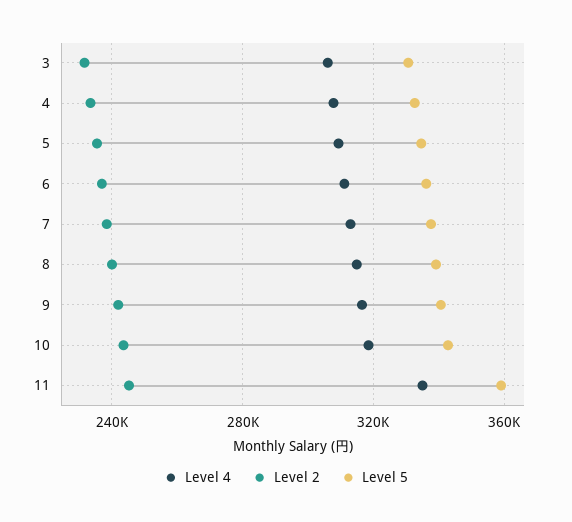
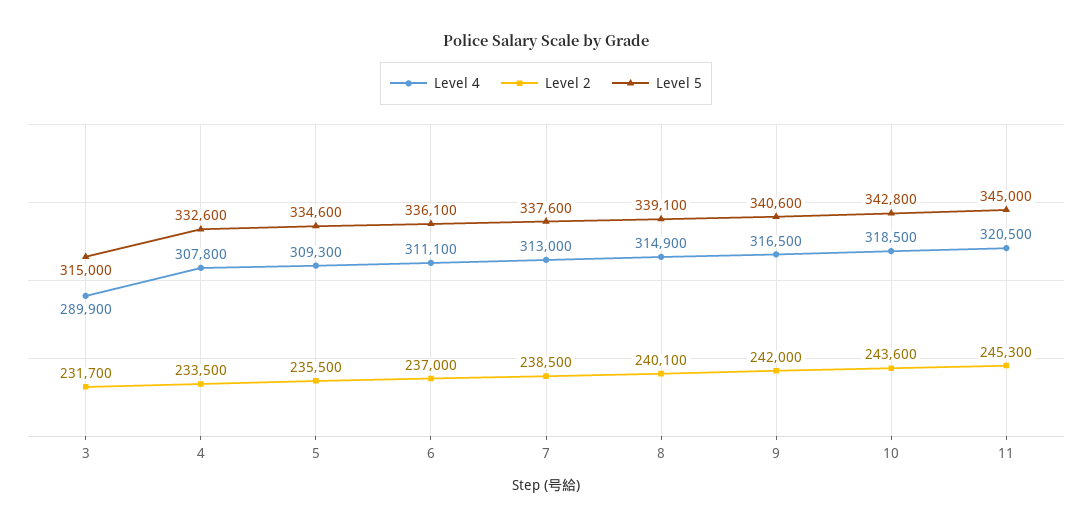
  {
    "Level 4": {
-     "3": 305000,
+     "3": 289900,
      "4": 307800,
      "5": 309300,
      "6": 311100,
      "7": 313000,
      "8": 314900,
      "9": 316500,
      "10": 318500,
-     "11": 335000
+     "11": 320500
    },
    "Level 2": {
      "3": 231700,
      "4": 233500,
      "5": 235500,
      "6": 237000,
      "7": 238500,
      "8": 240100,
      "9": 242000,
      "10": 243600,
      "11": 245300
    },
    "Level 5": {
-     "3": 330000,
+     "3": 315000,
      "4": 332600,
      "5": 334600,
      "6": 336100,
      "7": 337600,
      "8": 339100,
      "9": 340600,
      "10": 342800,
-     "11": 360000
+     "11": 345000
    }
  }

